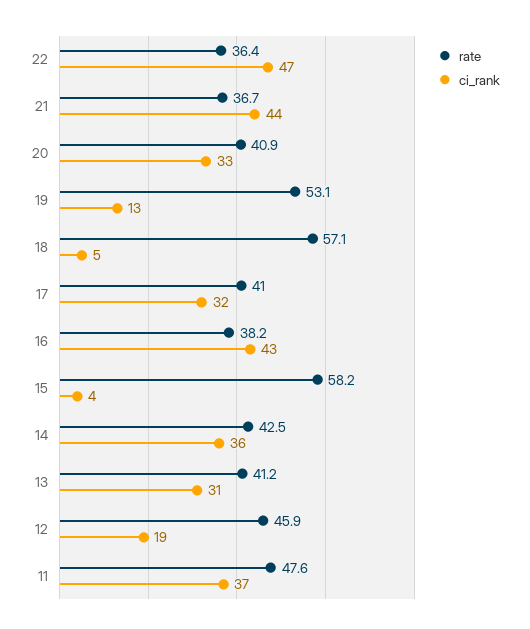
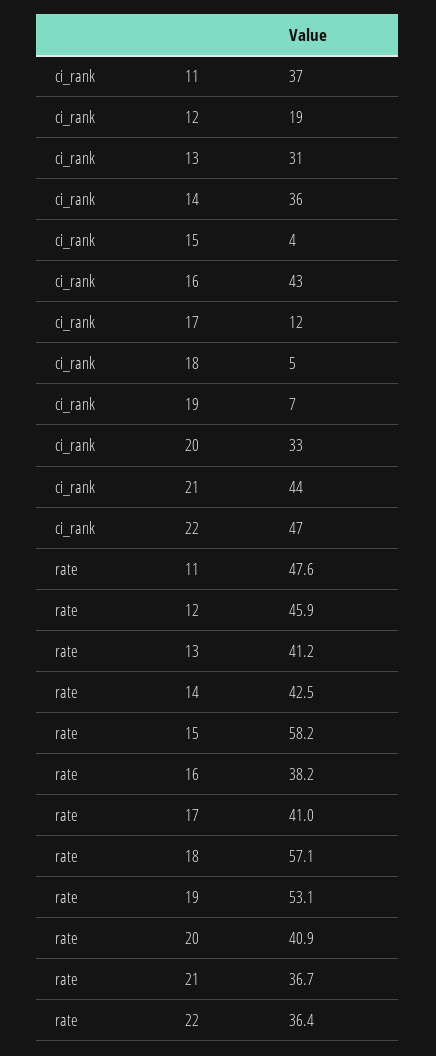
  {
    "rate": {
      "22": 36.4,
      "21": 36.7,
      "20": 40.9,
      "19": 53.1,
      "18": 57.1,
      "17": 41,
      "16": 38.2,
      "15": 58.2,
      "14": 42.5,
      "13": 41.2,
      "12": 45.9,
      "11": 47.6
    },
    "ci_rank": {
      "22": 47,
      "21": 44,
      "20": 33,
-     "19": 13,
+     "19": 7,
      "18": 5,
-     "17": 32,
+     "17": 12,
      "16": 43,
      "15": 4,
      "14": 36,
      "13": 31,
      "12": 19,
      "11": 37
    }
  }

